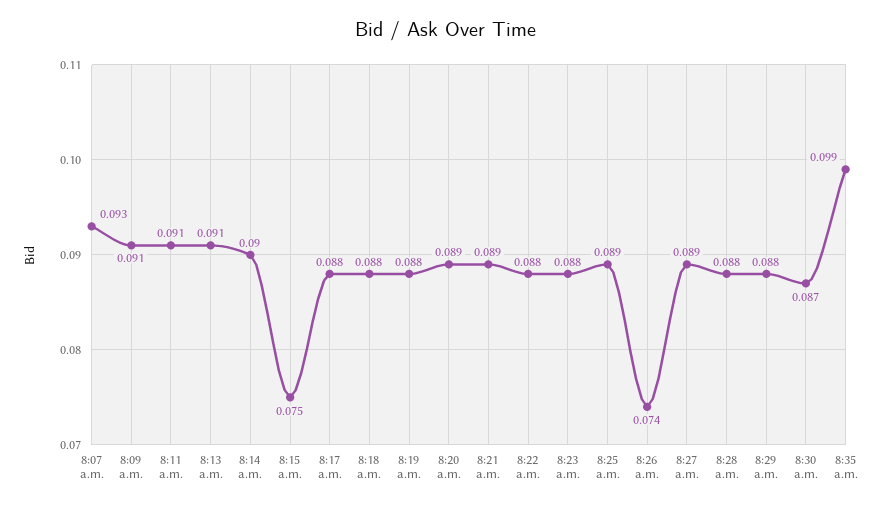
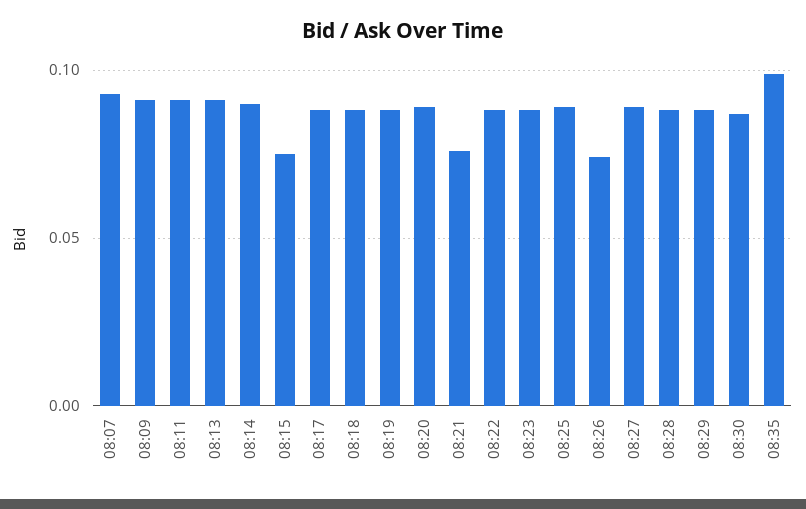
  {
    "8:07 a.m.": 0.093,
    "8:09 a.m.": 0.091,
    "8:11 a.m.": 0.091,
    "8:13 a.m.": 0.091,
    "8:14 a.m.": 0.09,
    "8:15 a.m.": 0.075,
    "8:17 a.m.": 0.088,
    "8:18 a.m.": 0.088,
    "8:19 a.m.": 0.088,
    "8:20 a.m.": 0.089,
-   "8:21 a.m.": 0.089,
+   "8:21 a.m.": 0.075,
    "8:22 a.m.": 0.088,
    "8:23 a.m.": 0.088,
    "8:25 a.m.": 0.089,
    "8:26 a.m.": 0.074,
    "8:27 a.m.": 0.089,
    "8:28 a.m.": 0.088,
    "8:29 a.m.": 0.088,
    "8:30 a.m.": 0.087,
    "8:35 a.m.": 0.099
  }

